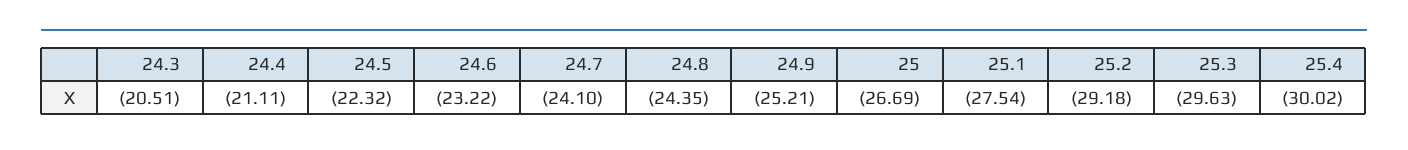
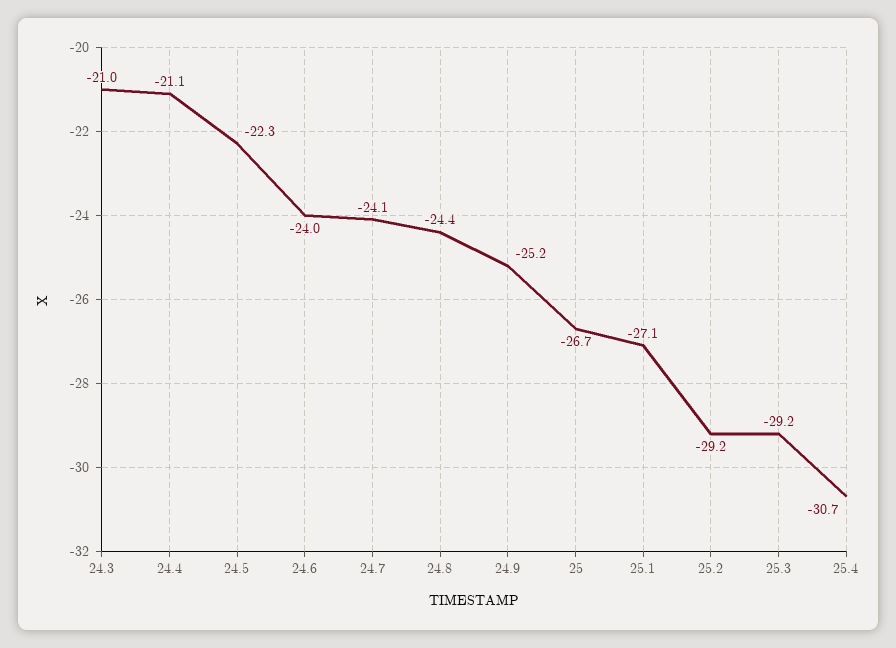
  {
-   "24.3": -20.51,
+   "24.3": -21,
    "24.4": -21.11,
    "24.5": -22.32,
-   "24.6": -23.22,
+   "24.6": -24,
    "24.7": -24.1,
    "24.8": -24.35,
    "24.9": -25.21,
    "25": -26.69,
-   "25.1": -27.54,
+   "25.1": -27.1,
    "25.2": -29.18,
-   "25.3": -29.63,
+   "25.3": -29.2,
-   "25.4": -30.02
+   "25.4": -30.7
  }

